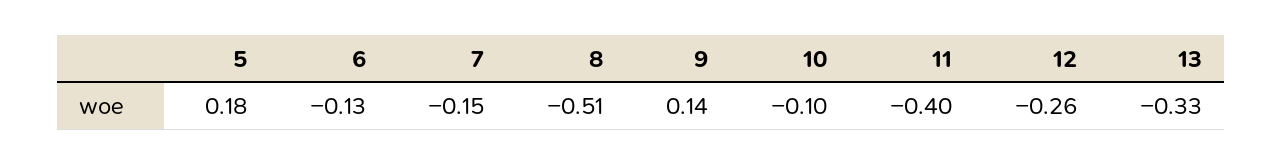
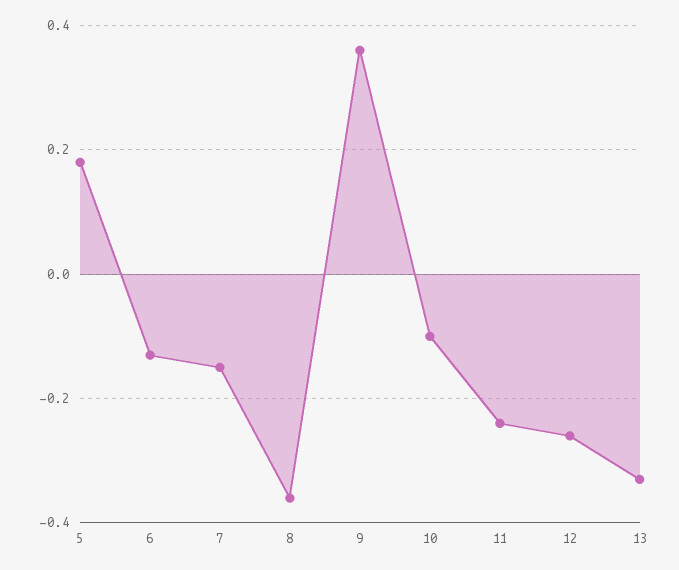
  {
    "5": 0.18,
    "6": -0.13,
    "7": -0.15,
-   "8": -0.51,
+   "8": -0.35,
-   "9": 0.14,
+   "9": 0.35,
    "10": -0.1,
-   "11": -0.4,
+   "11": -0.25,
    "12": -0.26,
    "13": -0.33
  }

